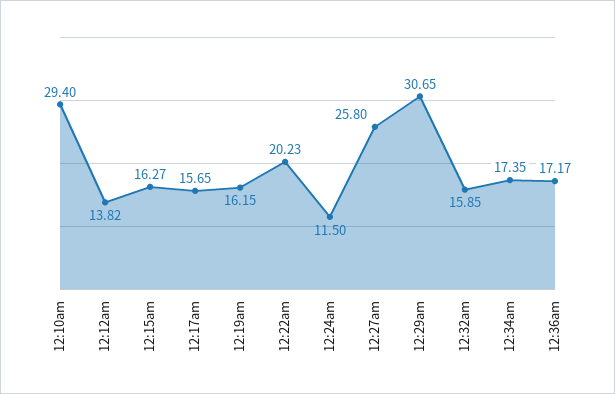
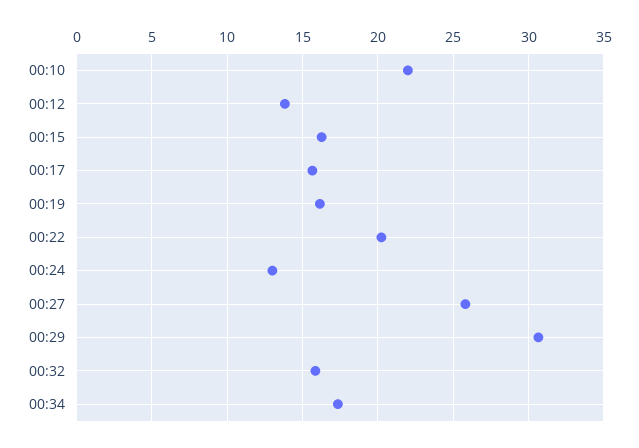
  {
-   "12:10am": 29.4,
+   "12:10am": 22,
    "12:12am": 13.82,
    "12:15am": 16.27,
    "12:17am": 15.65,
    "12:19am": 16.15,
    "12:22am": 20.23,
-   "12:24am": 11.5,
+   "12:24am": 13,
    "12:27am": 25.8,
    "12:29am": 30.65,
    "12:32am": 15.85,
-   "12:34am": 17.35,
+   "12:34am": 17.35
-   "12:36am": 17.17
  }

